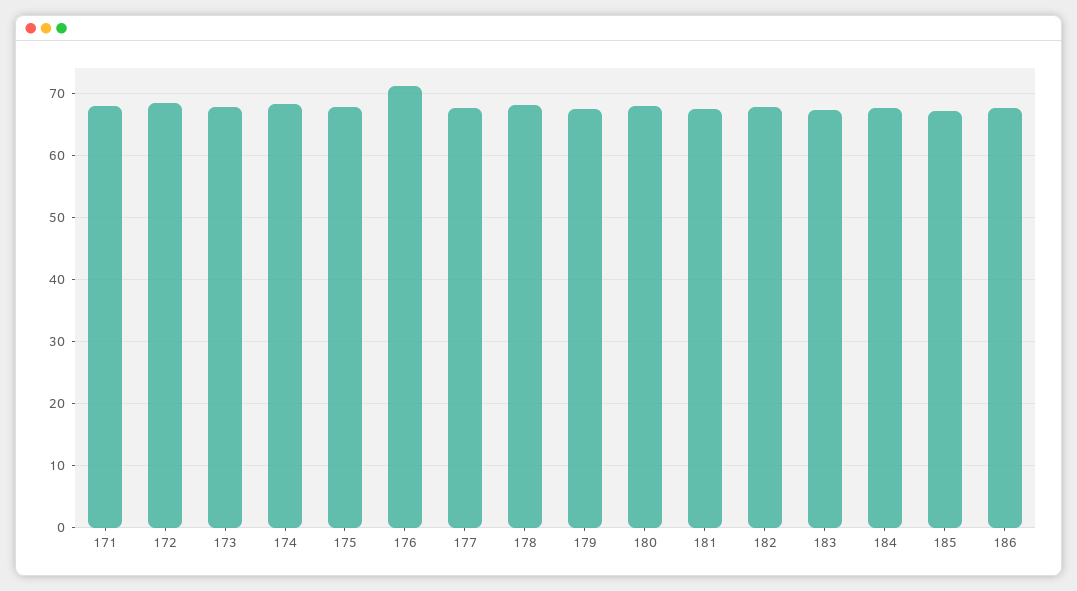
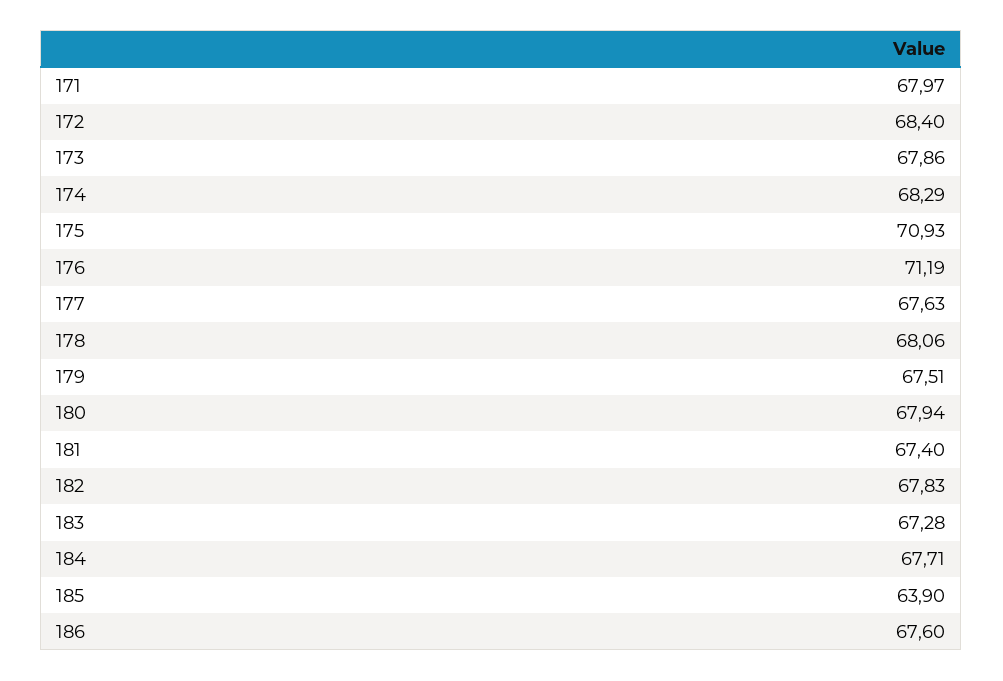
  {
    "171": 67.97,
    "172": 68.4,
    "173": 67.86,
    "174": 68.29,
-   "175": 68,
+   "175": 70.93,
    "176": 71.19,
    "177": 67.63,
    "178": 68.06,
    "179": 67.51,
    "180": 67.94,
    "181": 67.4,
    "182": 67.83,
    "183": 67.28,
    "184": 67.71,
-   "185": 67,
+   "185": 63.9,
    "186": 67.6
  }

